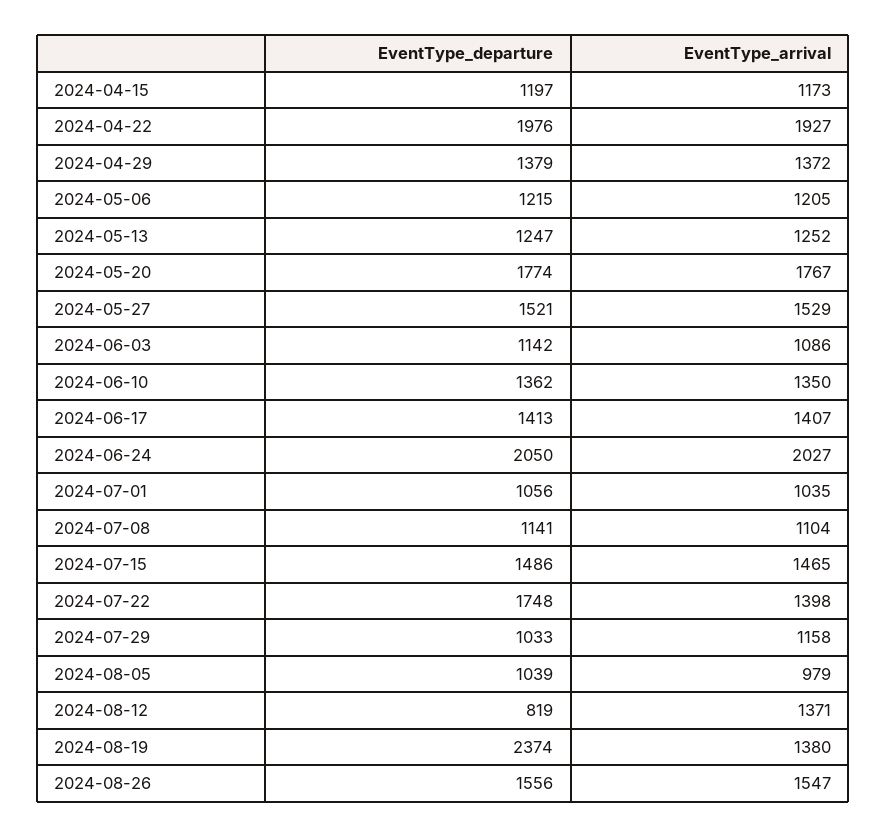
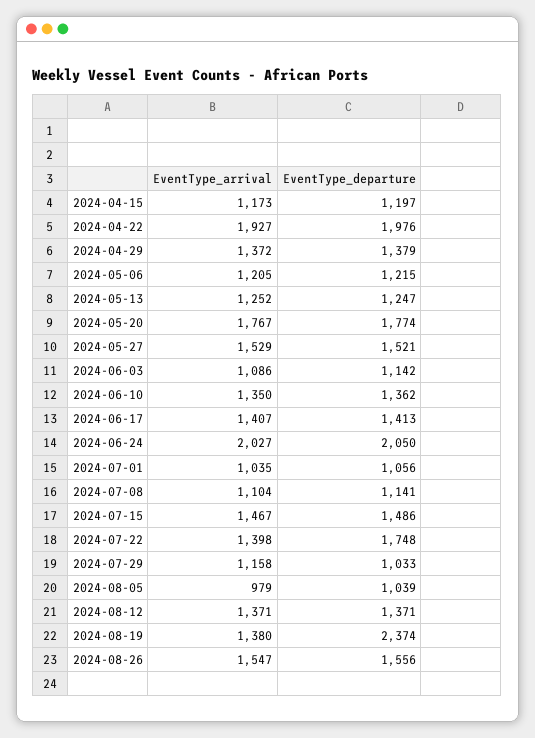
  {
    "EventType_departure": {
      "2024-04-15": 1197,
      "2024-04-22": 1976,
      "2024-04-29": 1379,
      "2024-05-06": 1215,
      "2024-05-13": 1247,
      "2024-05-20": 1774,
      "2024-05-27": 1521,
      "2024-06-03": 1142,
      "2024-06-10": 1362,
      "2024-06-17": 1413,
      "2024-06-24": 2050,
      "2024-07-01": 1056,
      "2024-07-08": 1141,
      "2024-07-15": 1486,
      "2024-07-22": 1748,
      "2024-07-29": 1033,
      "2024-08-05": 1039,
-     "2024-08-12": 819,
+     "2024-08-12": 1371,
      "2024-08-19": 2374,
      "2024-08-26": 1556
    },
    "EventType_arrival": {
      "2024-04-15": 1173,
      "2024-04-22": 1927,
      "2024-04-29": 1372,
      "2024-05-06": 1205,
      "2024-05-13": 1252,
      "2024-05-20": 1767,
      "2024-05-27": 1529,
      "2024-06-03": 1086,
      "2024-06-10": 1350,
      "2024-06-17": 1407,
      "2024-06-24": 2027,
      "2024-07-01": 1035,
      "2024-07-08": 1104,
-     "2024-07-15": 1465,
+     "2024-07-15": 1467,
      "2024-07-22": 1398,
      "2024-07-29": 1158,
      "2024-08-05": 979,
      "2024-08-12": 1371,
      "2024-08-19": 1380,
      "2024-08-26": 1547
    }
  }

